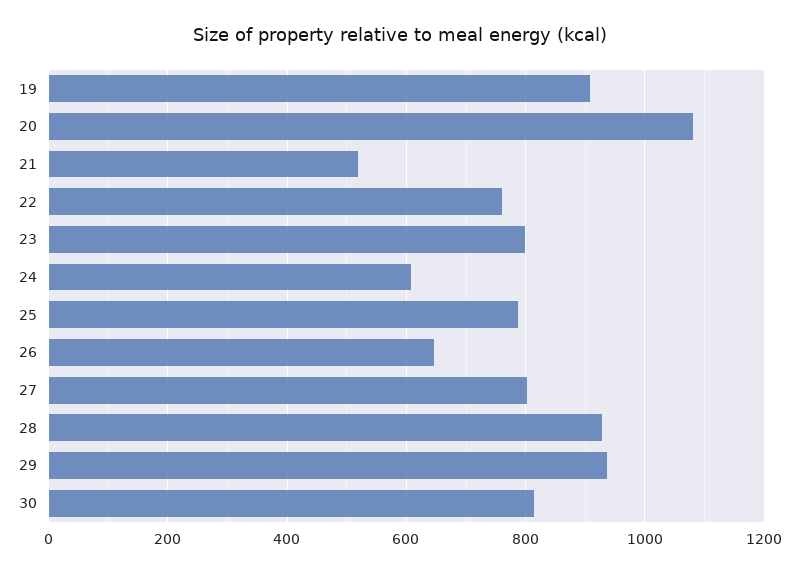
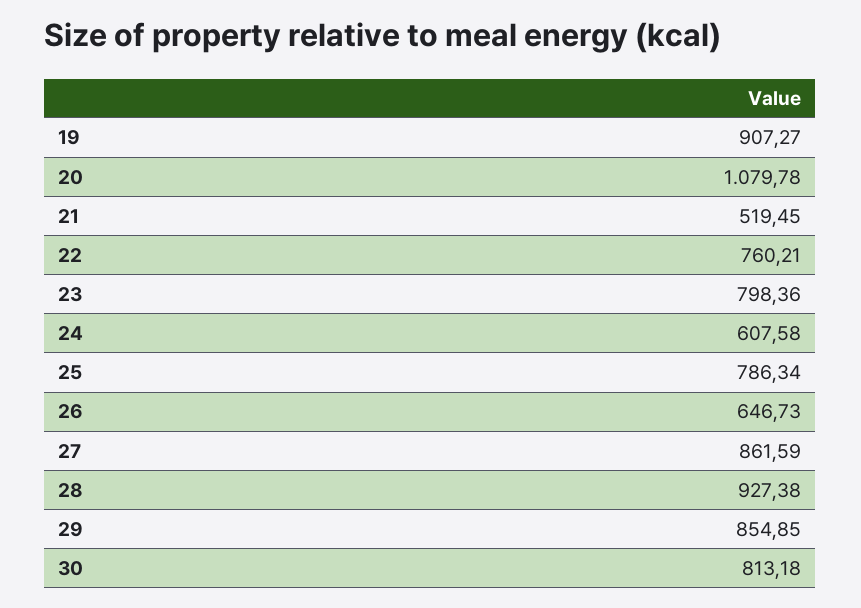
  {
    "19": 907.27,
    "20": 1079.78,
    "21": 519.45,
    "22": 760.21,
    "23": 798.36,
    "24": 607.58,
    "25": 786.34,
    "26": 646.73,
-   "27": 800,
+   "27": 861.59,
    "28": 927.38,
-   "29": 940,
+   "29": 854.85,
    "30": 813.18
  }

